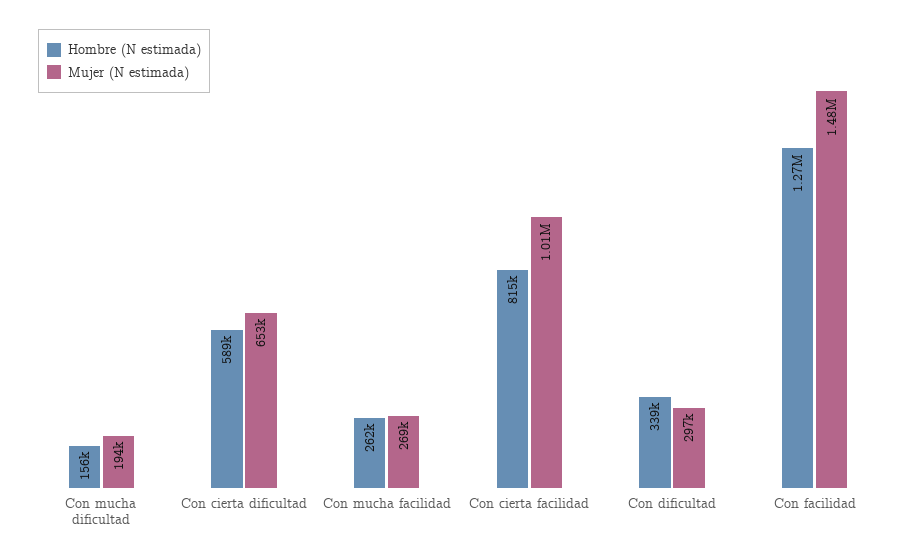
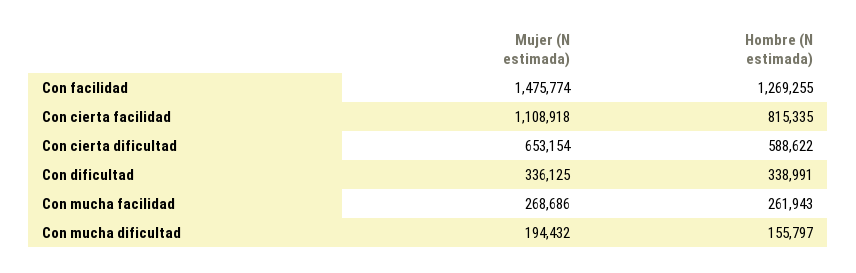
  {
    "Hombre (N estimada)": {
      "Con mucha dificultad": 155797,
      "Con cierta dificultad": 588622,
      "Con mucha facilidad": 261943,
      "Con cierta facilidad": 815335,
      "Con dificultad": 338991,
      "Con facilidad": 1269255
    },
    "Mujer (N estimada)": {
      "Con mucha dificultad": 194432,
      "Con cierta dificultad": 653154,
      "Con mucha facilidad": 268686,
-     "Con cierta facilidad": 1010000,
+     "Con cierta facilidad": 1108918,
-     "Con dificultad": 297000,
+     "Con dificultad": 336125,
      "Con facilidad": 1475774
    }
  }

